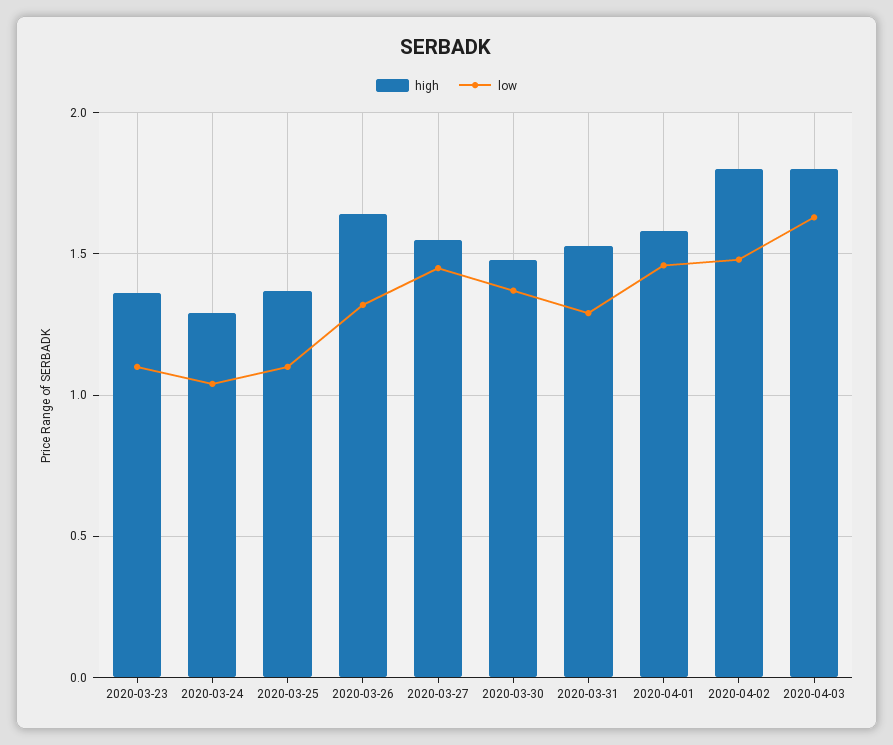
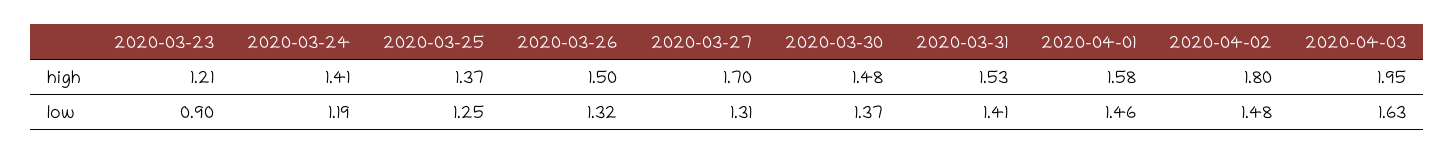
  {
    "high": {
-     "2020-03-23": 1.35,
+     "2020-03-23": 1.21,
-     "2020-03-24": 1.3,
+     "2020-03-24": 1.41,
      "2020-03-25": 1.37,
-     "2020-03-26": 1.65,
+     "2020-03-26": 1.5,
-     "2020-03-27": 1.55,
+     "2020-03-27": 1.7,
      "2020-03-30": 1.48,
      "2020-03-31": 1.53,
      "2020-04-01": 1.58,
      "2020-04-02": 1.8,
-     "2020-04-03": 1.8
+     "2020-04-03": 1.95
    },
    "low": {
-     "2020-03-23": 1.1,
+     "2020-03-23": 0.9,
-     "2020-03-24": 1.05,
+     "2020-03-24": 1.19,
-     "2020-03-25": 1.1,
+     "2020-03-25": 1.25,
      "2020-03-26": 1.32,
-     "2020-03-27": 1.45,
+     "2020-03-27": 1.31,
      "2020-03-30": 1.37,
-     "2020-03-31": 1.3,
+     "2020-03-31": 1.41,
      "2020-04-01": 1.46,
      "2020-04-02": 1.48,
      "2020-04-03": 1.63
    }
  }

